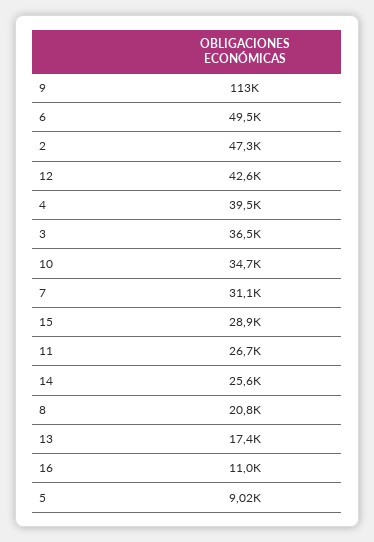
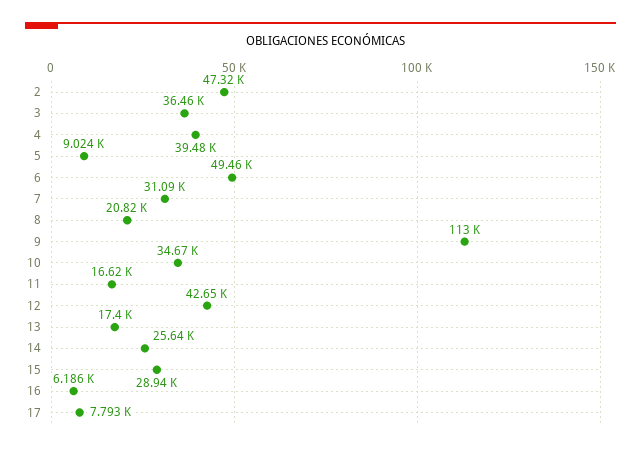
  {
    "9": 113000,
    "6": 49460,
    "2": 47320,
    "12": 42650,
    "4": 39480,
    "3": 36460,
    "10": 34670,
    "7": 31090,
    "15": 28940,
-   "11": 26700,
+   "11": 16620,
    "14": 25640,
    "8": 20820,
    "13": 17400,
-   "16": 11000,
+   "16": 6186,
-   "5": 9024
+   "5": 9024,
+   "17": 7793
  }

